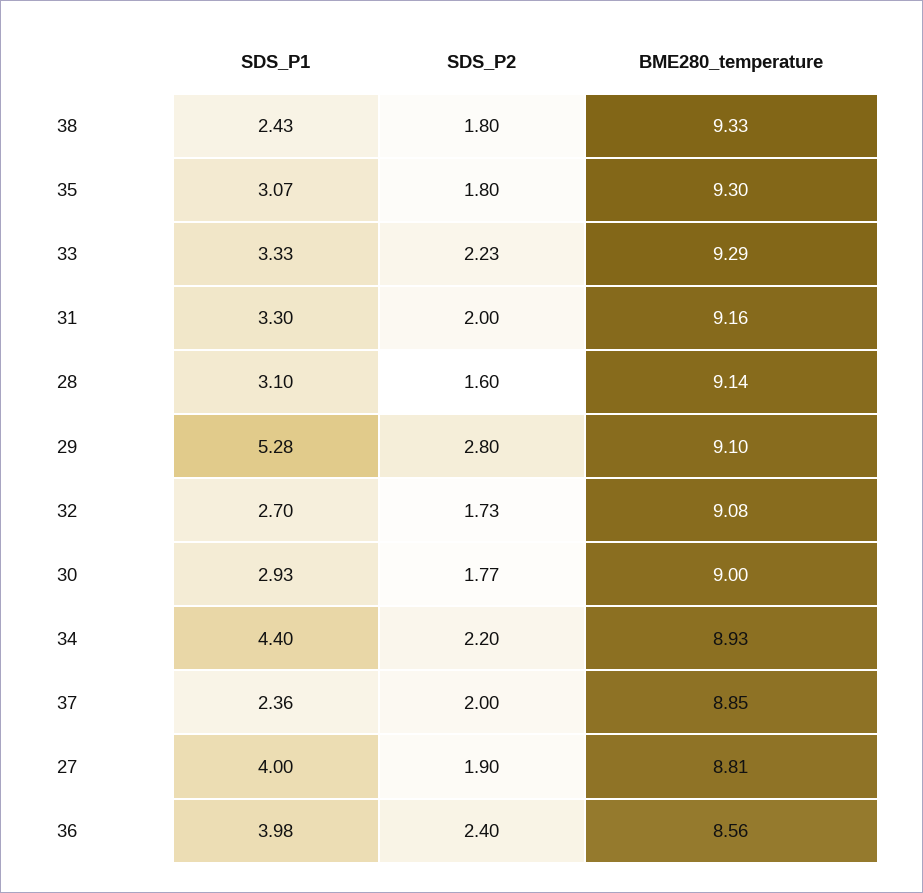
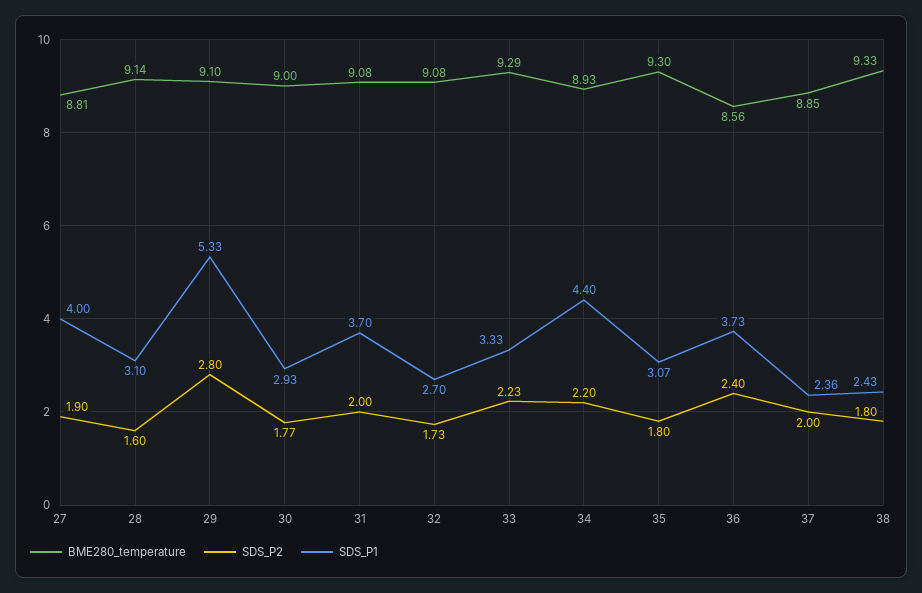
  {
    "SDS_P1": {
      "38": 2.43,
      "35": 3.07,
      "33": 3.33,
-     "31": 3.3,
+     "31": 3.7,
      "28": 3.1,
-     "29": 5.28,
+     "29": 5.33,
      "32": 2.7,
      "30": 2.93,
      "34": 4.4,
      "37": 2.36,
      "27": 4,
-     "36": 3.98
+     "36": 3.73
    },
    "SDS_P2": {
      "38": 1.8,
      "35": 1.8,
      "33": 2.23,
      "31": 2,
      "28": 1.6,
      "29": 2.8,
      "32": 1.73,
      "30": 1.77,
      "34": 2.2,
      "37": 2,
      "27": 1.9,
      "36": 2.4
    },
    "BME280_temperature": {
      "38": 9.33,
      "35": 9.3,
      "33": 9.29,
-     "31": 9.16,
+     "31": 9.08,
      "28": 9.14,
      "29": 9.1,
      "32": 9.08,
      "30": 9,
      "34": 8.93,
      "37": 8.85,
      "27": 8.81,
      "36": 8.56
    }
  }

